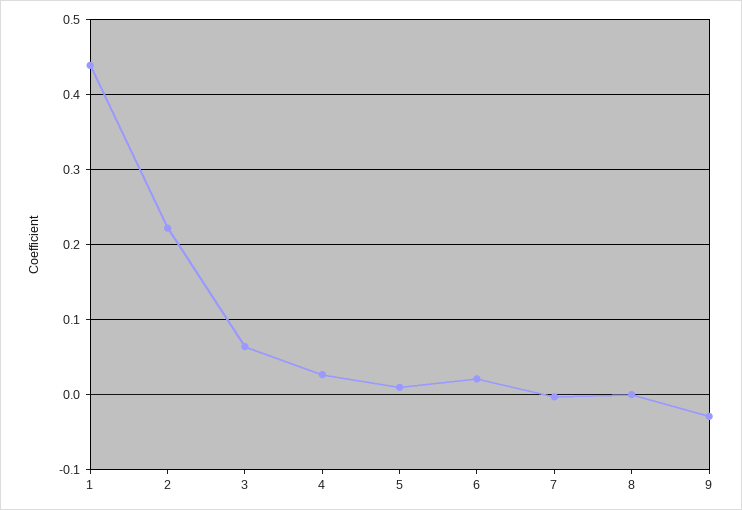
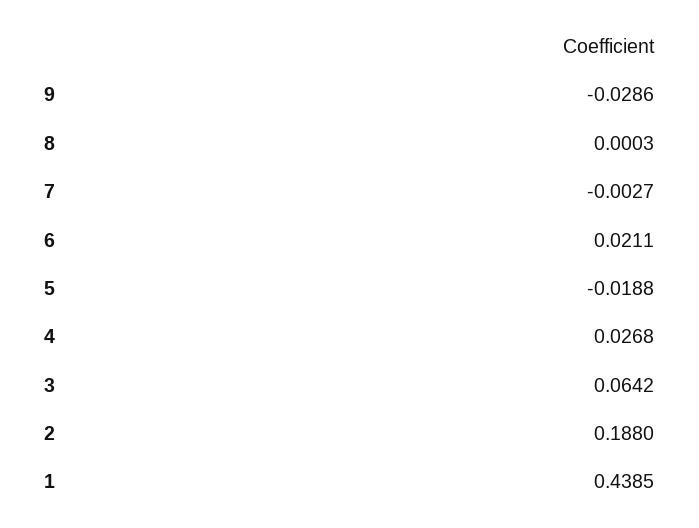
  {
    "1": 0.4385,
-   "2": 0.22,
+   "2": 0.188,
    "3": 0.0642,
    "4": 0.0268,
-   "5": 0.01,
+   "5": -0.0188,
    "6": 0.0211,
    "7": -0.0027,
    "8": 0.0003,
    "9": -0.0286
  }

